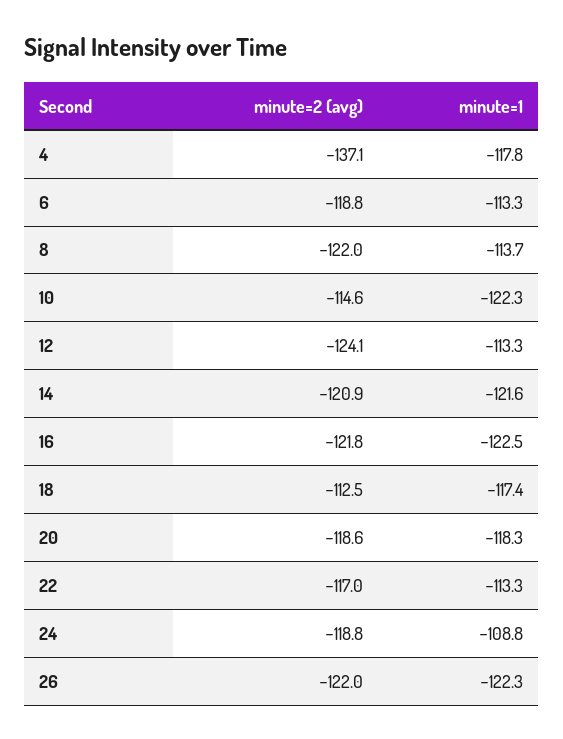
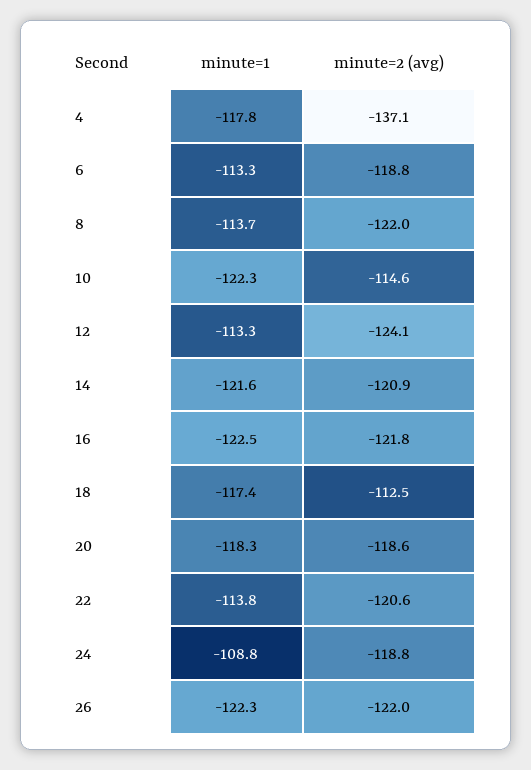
  {
    "minute=2 (avg)": {
      "4": -137.1,
      "6": -118.8,
      "8": -122,
      "10": -114.6,
      "12": -124.1,
      "14": -120.9,
      "16": -121.8,
      "18": -112.5,
      "20": -118.6,
-     "22": -117,
+     "22": -120.6,
      "24": -118.8,
      "26": -122
    },
    "minute=1": {
      "4": -117.8,
      "6": -113.3,
      "8": -113.7,
      "10": -122.3,
      "12": -113.3,
      "14": -121.6,
      "16": -122.5,
      "18": -117.4,
      "20": -118.3,
-     "22": -113.3,
+     "22": -113.8,
      "24": -108.8,
      "26": -122.3
    }
  }

